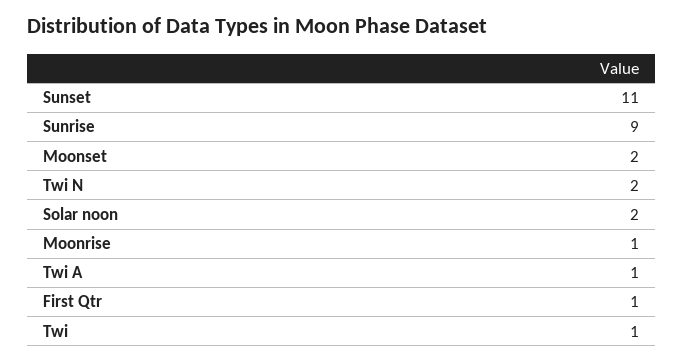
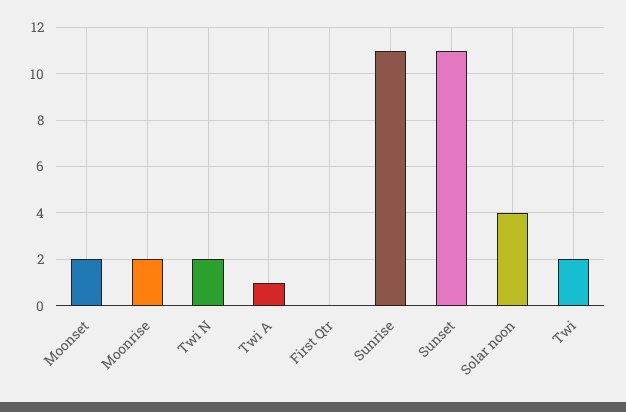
  {
    "Sunset": 11,
-   "Sunrise": 9,
+   "Sunrise": 11,
    "Moonset": 2,
    "Twi N": 2,
-   "Solar noon": 2,
+   "Solar noon": 4,
-   "Moonrise": 1,
+   "Moonrise": 2,
    "Twi A": 1,
-   "First Qtr": 1,
+   "First Qtr": 0,
-   "Twi": 1
+   "Twi": 2
  }

